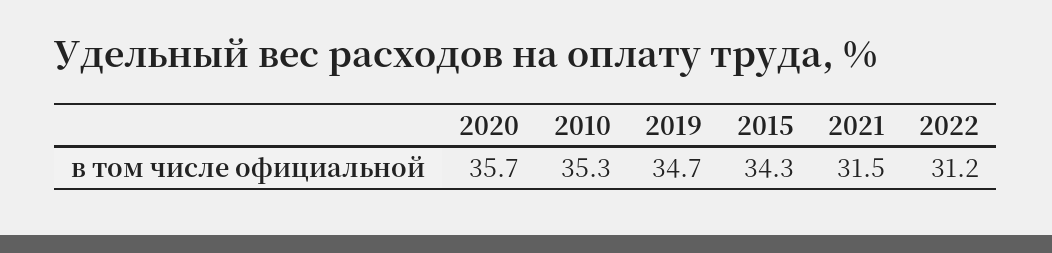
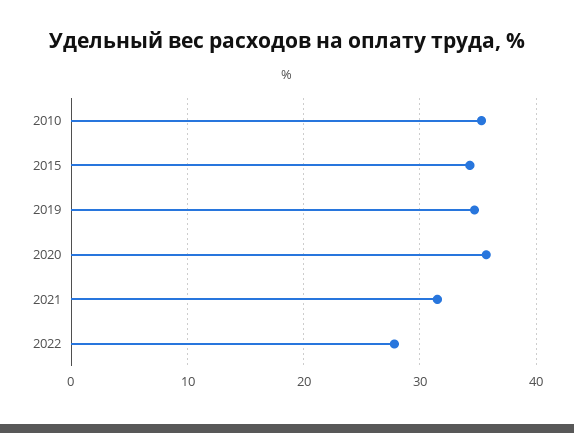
  {
    "2020": 35.7,
    "2010": 35.3,
    "2019": 34.7,
    "2015": 34.3,
    "2021": 31.5,
-   "2022": 31.2
+   "2022": 28
  }

